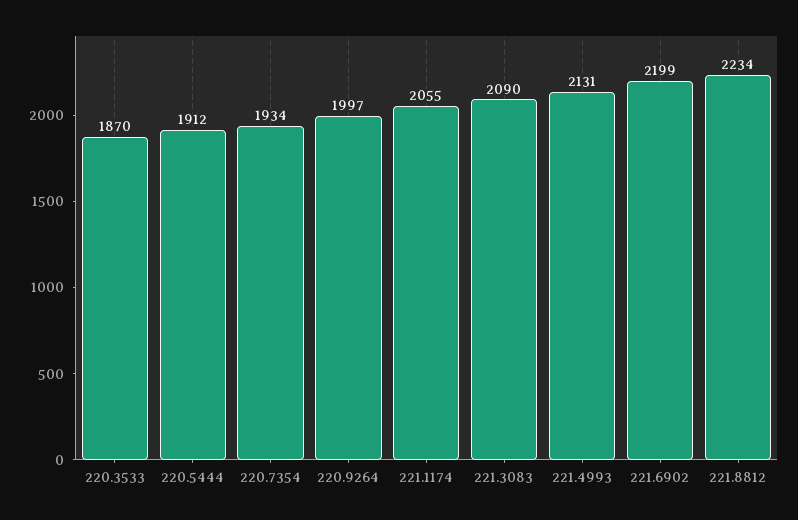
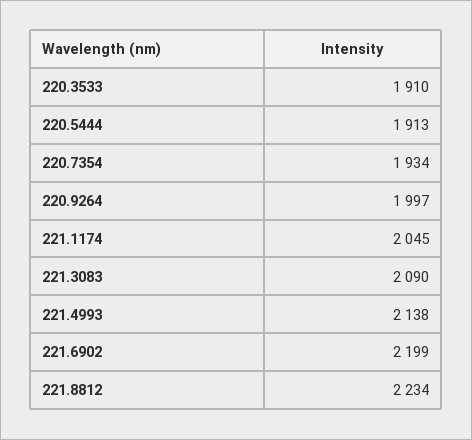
  {
-   "220.3533": 1870,
+   "220.3533": 1910,
-   "220.5444": 1912,
+   "220.5444": 1913,
    "220.7354": 1934,
    "220.9264": 1997,
-   "221.1174": 2055,
+   "221.1174": 2045,
    "221.3083": 2090,
-   "221.4993": 2131,
+   "221.4993": 2138,
    "221.6902": 2199,
    "221.8812": 2234
  }

